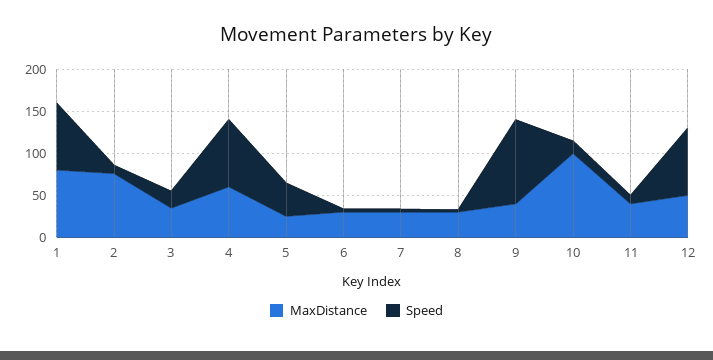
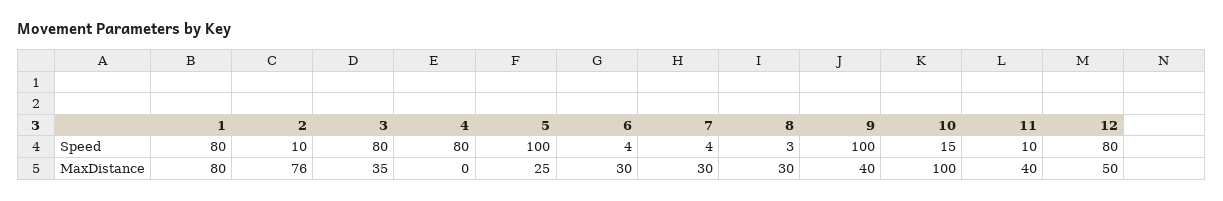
  {
    "MaxDistance": {
      "1": 80,
      "2": 76,
      "3": 35,
-     "4": 60,
+     "4": 0,
      "5": 25,
      "6": 30,
      "7": 30,
      "8": 30,
      "9": 40,
      "10": 100,
      "11": 40,
      "12": 50
    },
    "Speed": {
      "1": 80,
      "2": 10,
-     "3": 20,
+     "3": 80,
      "4": 80,
-     "5": 40,
+     "5": 100,
      "6": 4,
      "7": 4,
      "8": 3,
      "9": 100,
      "10": 15,
      "11": 10,
      "12": 80
    }
  }

